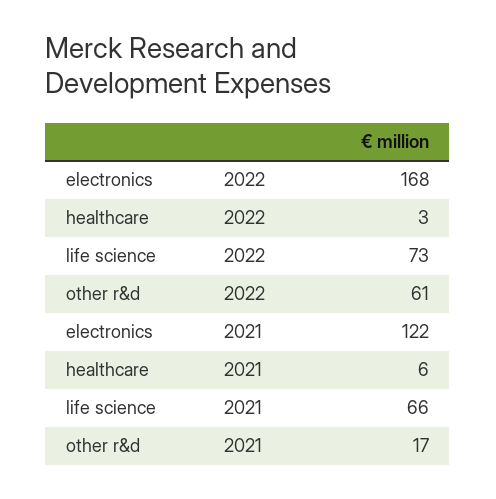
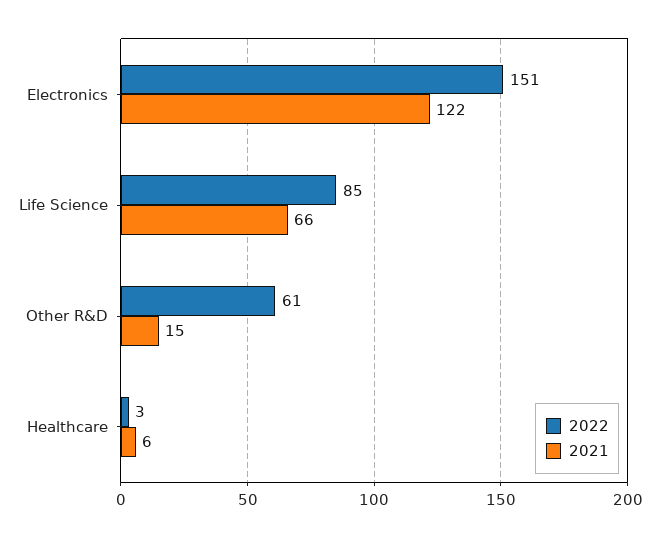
  {
    "2022": {
-     "electronics": 168,
+     "electronics": 151,
      "healthcare": 3,
-     "life science": 73,
+     "life science": 85,
      "other r&d": 61
    },
    "2021": {
      "electronics": 122,
      "healthcare": 6,
      "life science": 66,
-     "other r&d": 17
+     "other r&d": 15
    }
  }

